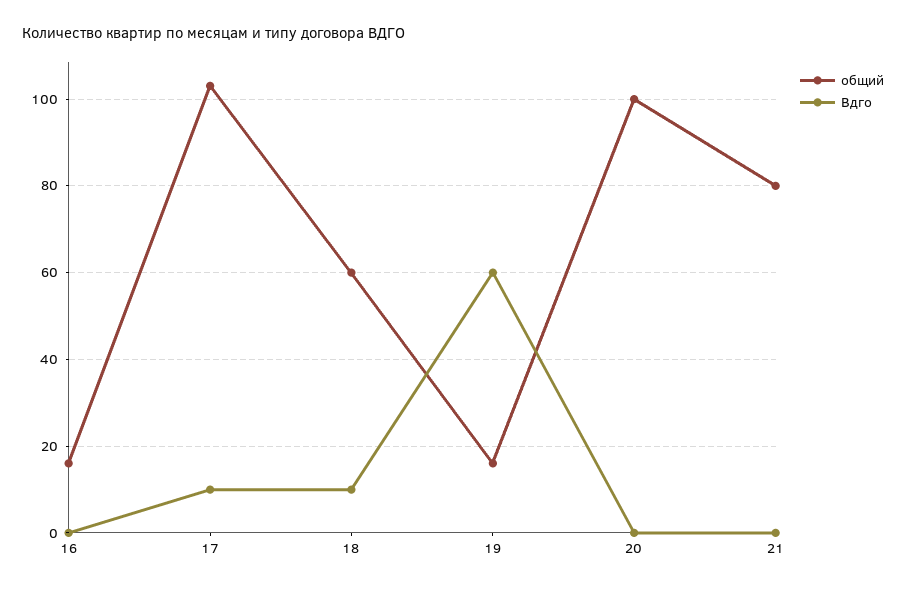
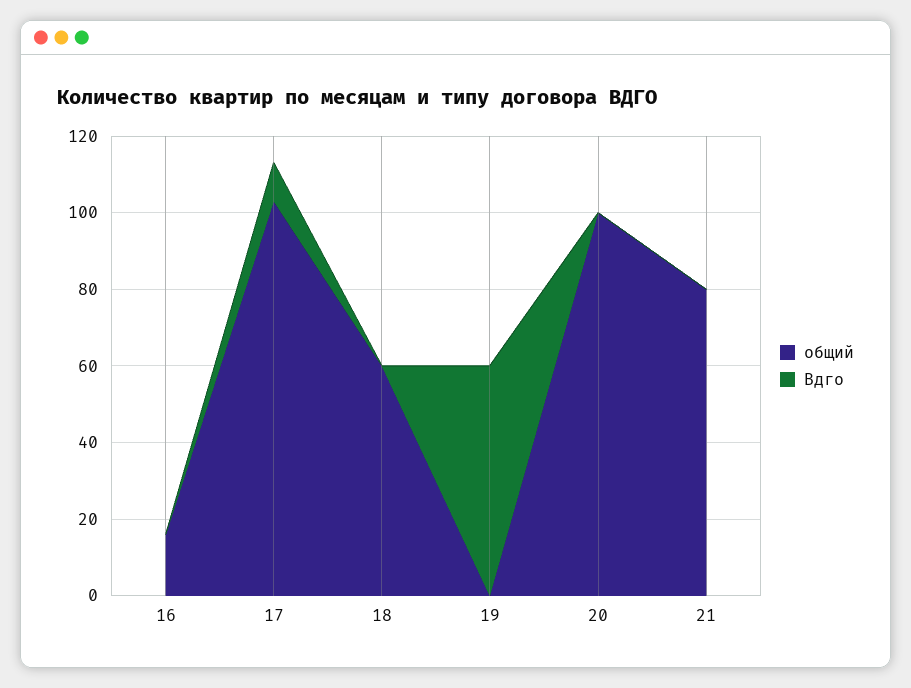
  {
    "общий": {
      "16": 15,
      "17": 105,
      "18": 60,
-     "19": 15,
+     "19": 0,
      "20": 100,
      "21": 80
    },
    "Вдго": {
      "16": 0,
      "17": 10,
-     "18": 10,
+     "18": 0,
      "19": 60,
      "20": 0,
      "21": 0
    }
  }

